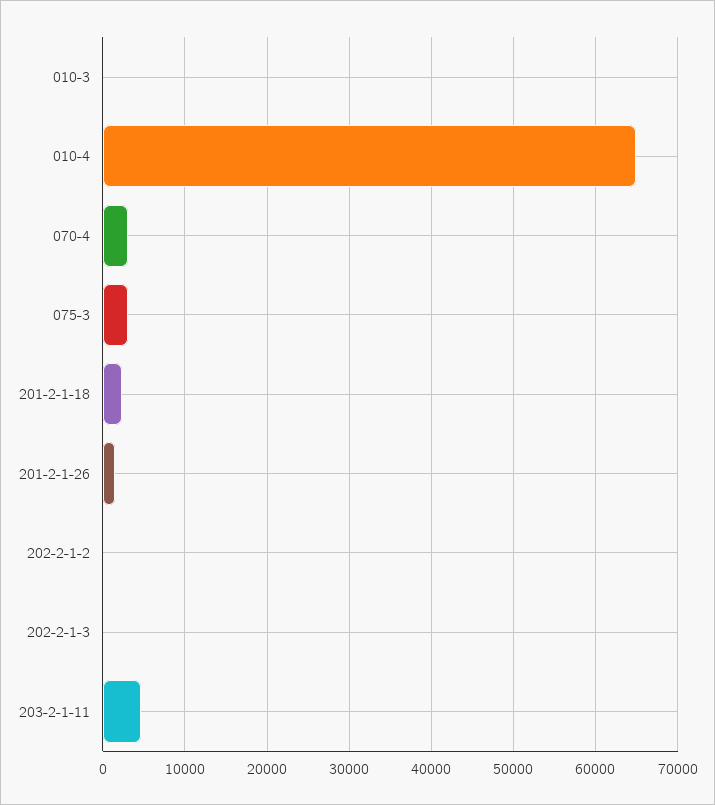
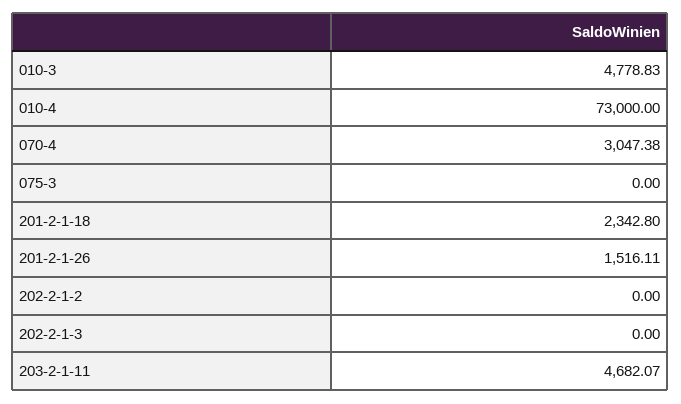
  {
-   "010-3": 0,
+   "010-3": 4778.83,
-   "010-4": 65000,
+   "010-4": 73000,
    "070-4": 3047.38,
-   "075-3": 3000,
+   "075-3": 0,
    "201-2-1-18": 2342.8,
    "201-2-1-26": 1516.11,
    "202-2-1-2": 0,
    "202-2-1-3": 0,
    "203-2-1-11": 4682.07
  }

